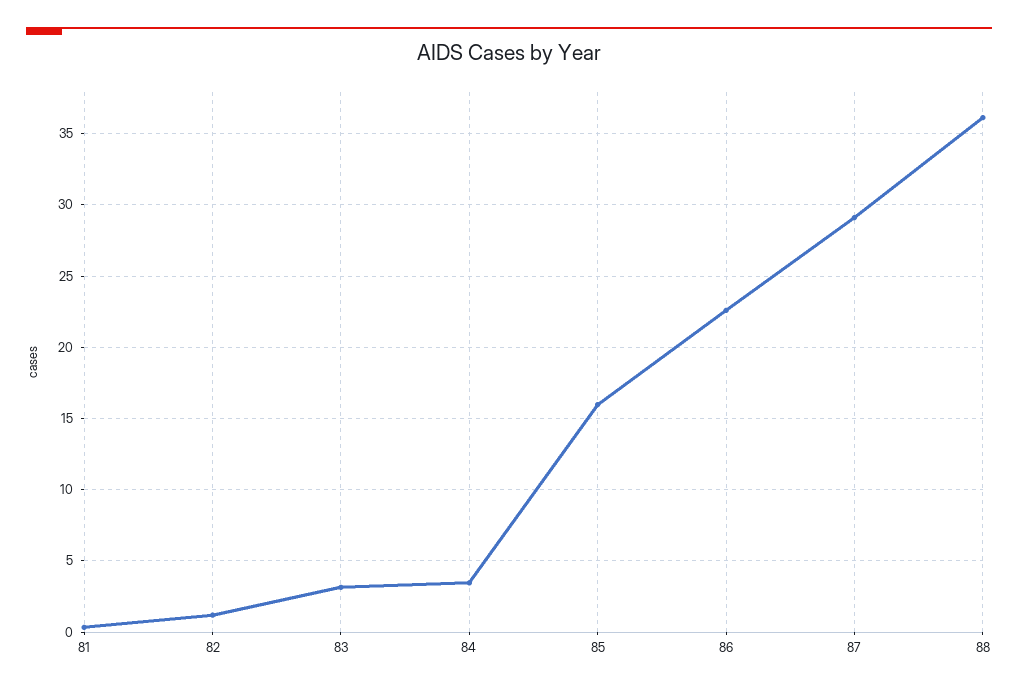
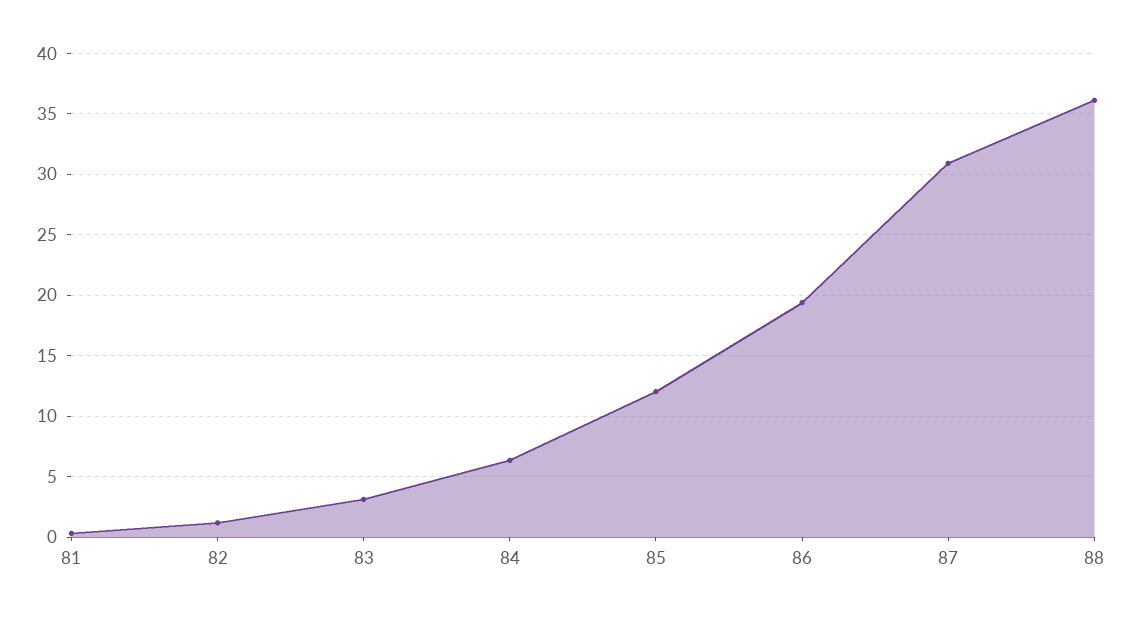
  {
    "81": 0.5,
    "82": 1,
    "83": 3,
-   "84": 3.5,
+   "84": 6.5,
-   "85": 16,
+   "85": 12,
-   "86": 22.5,
+   "86": 19.5,
-   "87": 29,
+   "87": 31,
    "88": 36
  }

